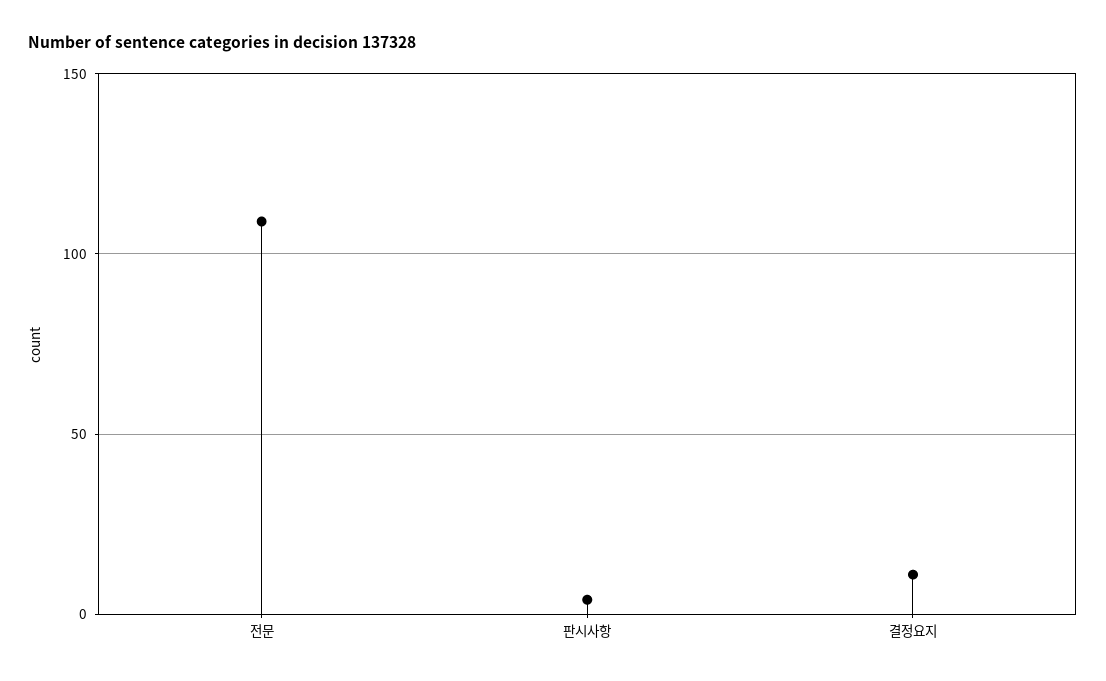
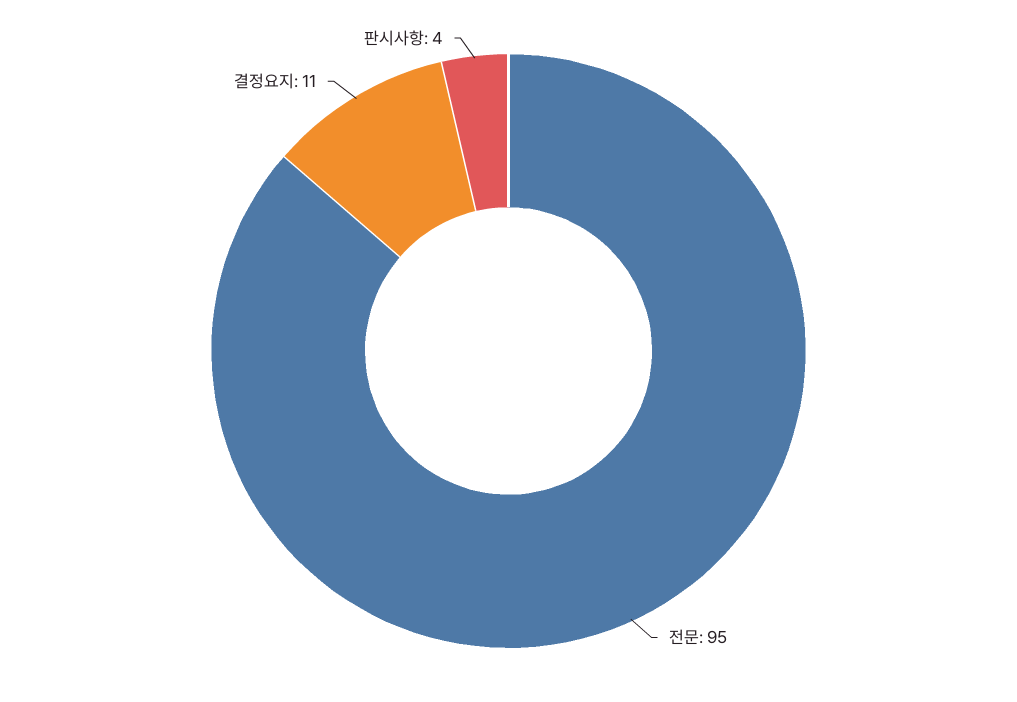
  {
-   "전문": 110,
+   "전문": 95,
    "판시사항": 4,
    "결정요지": 11
  }

